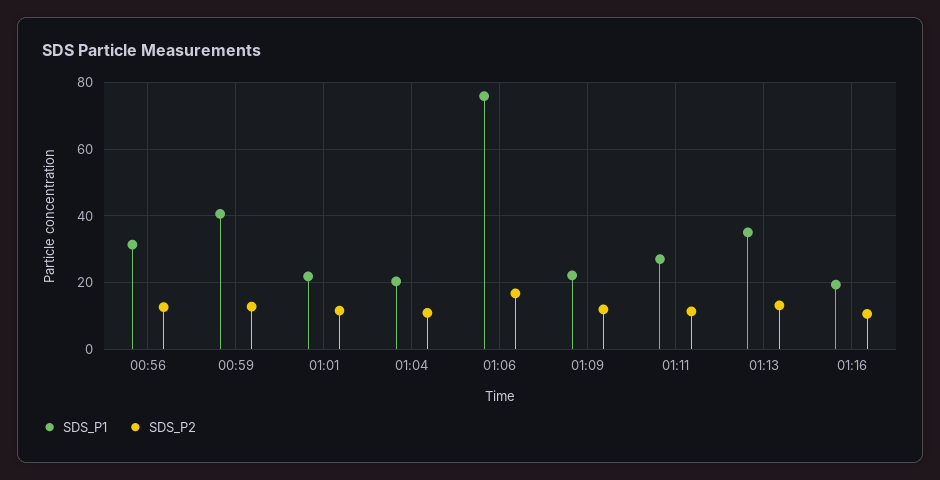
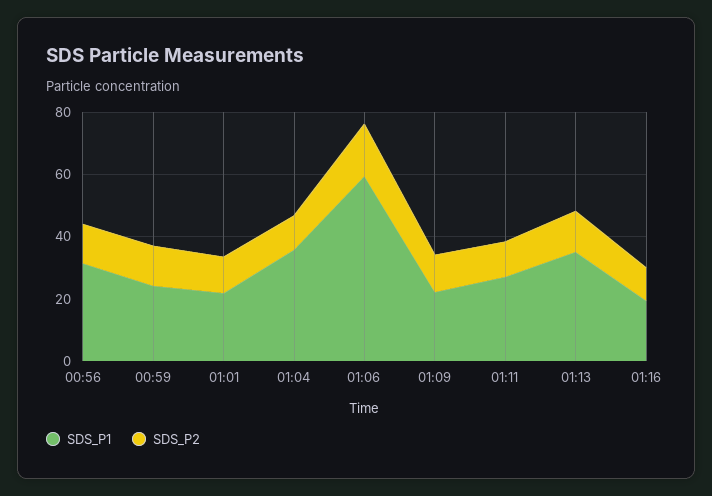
  {
    "SDS_P1": {
      "00:56": 32,
-     "00:59": 40,
+     "00:59": 25,
      "01:01": 22,
-     "01:04": 20,
+     "01:04": 35,
-     "01:06": 76,
+     "01:06": 60,
      "01:09": 22,
      "01:11": 28,
      "01:13": 36,
      "01:16": 20
    },
    "SDS_P2": {
      "00:56": 12,
      "00:59": 12,
      "01:01": 12,
      "01:04": 10,
      "01:06": 16,
      "01:09": 12,
      "01:11": 12,
      "01:13": 14,
      "01:16": 10
    }
  }

